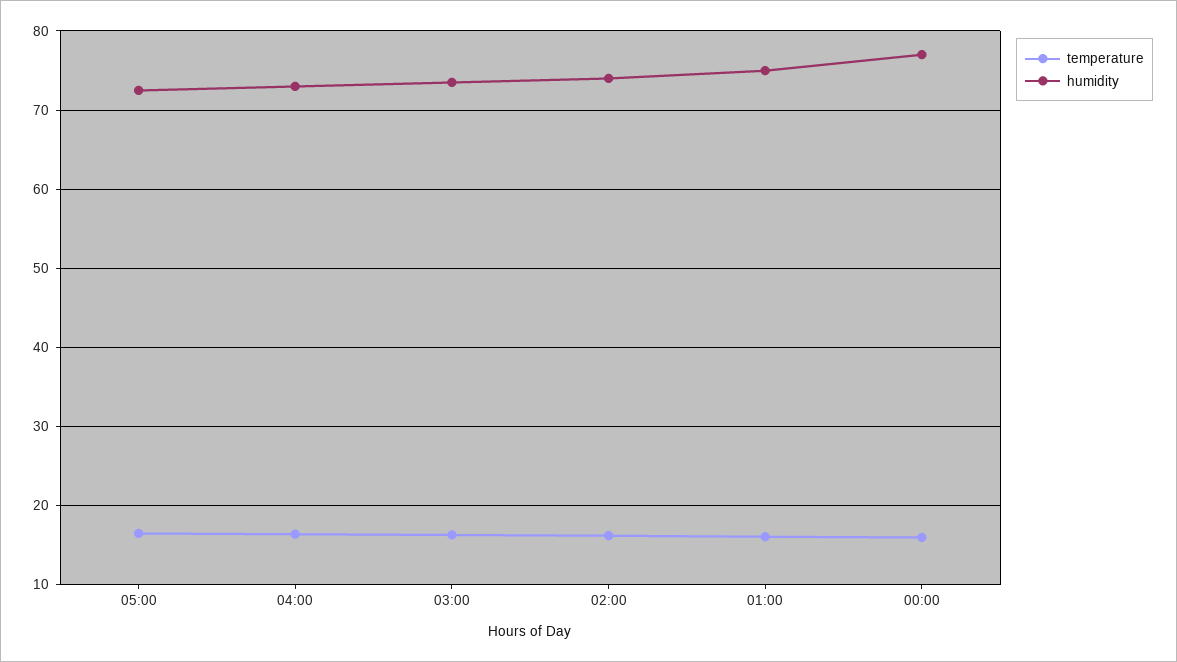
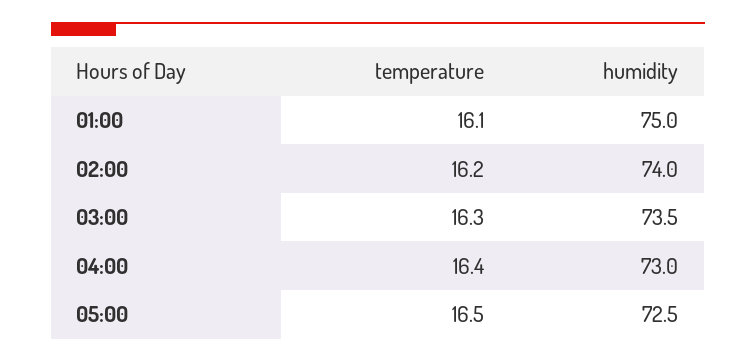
  {
    "temperature": {
      "05:00": 16.5,
      "04:00": 16.4,
      "03:00": 16.3,
      "02:00": 16.2,
-     "01:00": 16.1,
+     "01:00": 16.1
-     "00:00": 16
    },
    "humidity": {
      "05:00": 72.5,
      "04:00": 73,
      "03:00": 73.5,
      "02:00": 74,
-     "01:00": 75,
+     "01:00": 75
-     "00:00": 77
    }
  }

